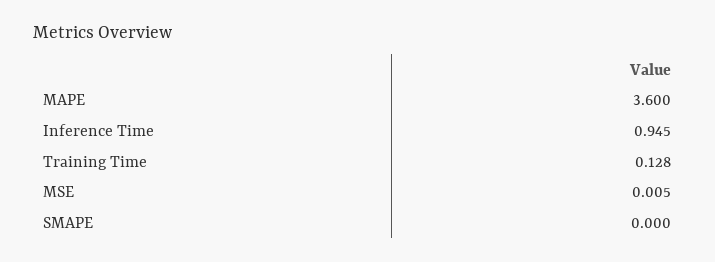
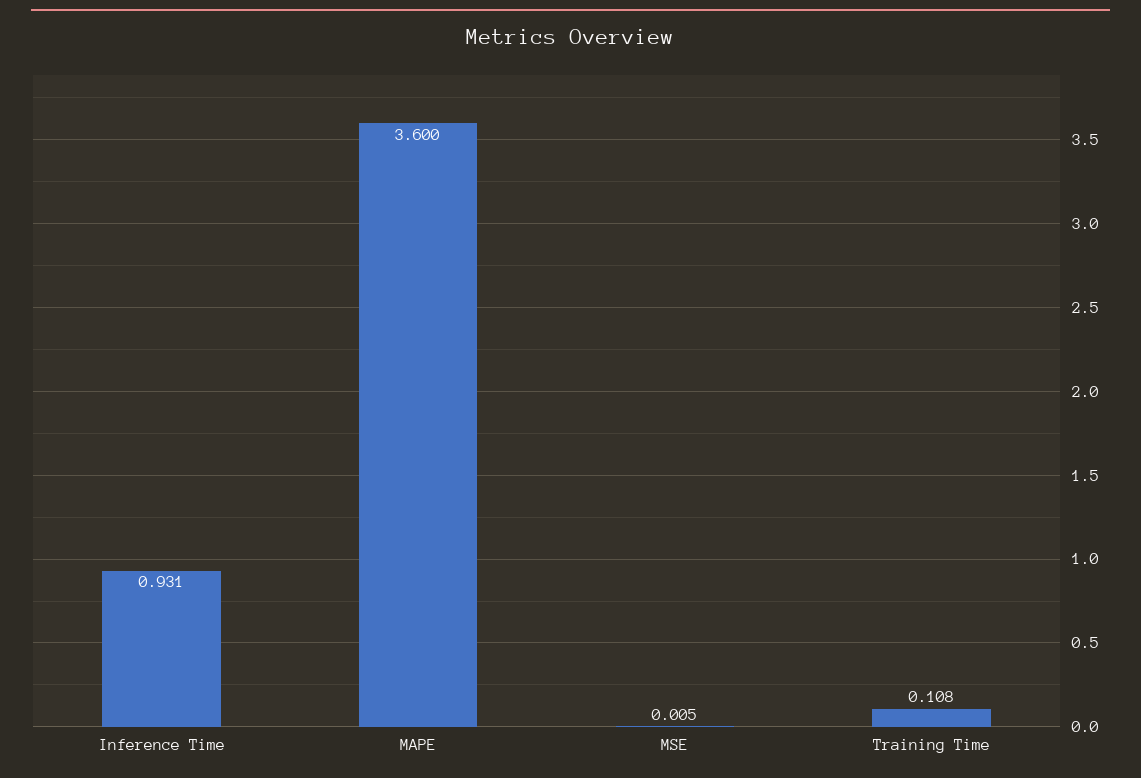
  {
    "MAPE": 3.6,
-   "Inference Time": 0.945,
+   "Inference Time": 0.931,
-   "Training Time": 0.128,
+   "Training Time": 0.108,
-   "MSE": 0.005,
+   "MSE": 0.005
-   "SMAPE": 0
  }

